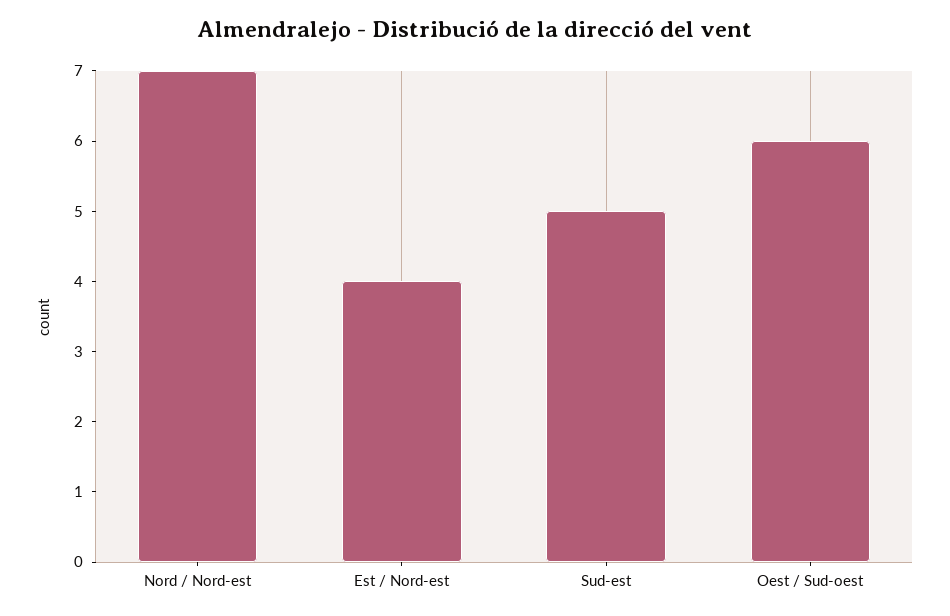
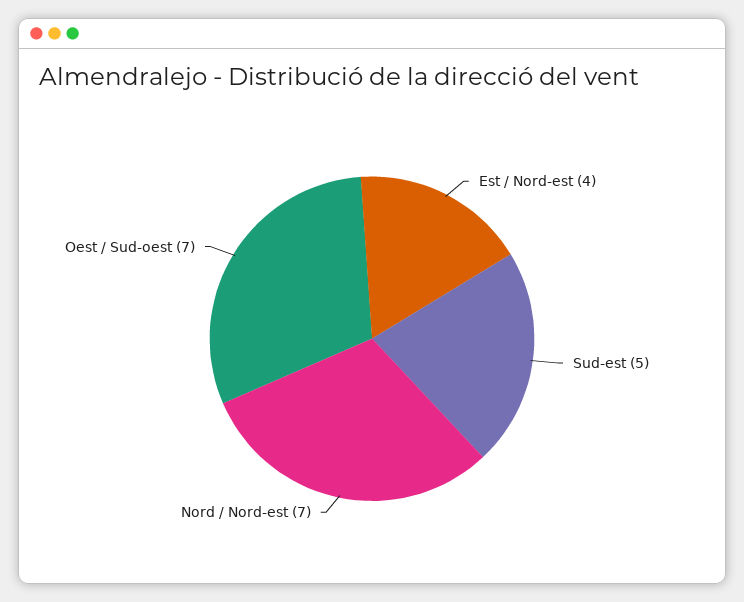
  {
    "Nord / Nord-est": 7,
    "Est / Nord-est": 4,
    "Sud-est": 5,
-   "Oest / Sud-oest": 6
+   "Oest / Sud-oest": 7
  }

